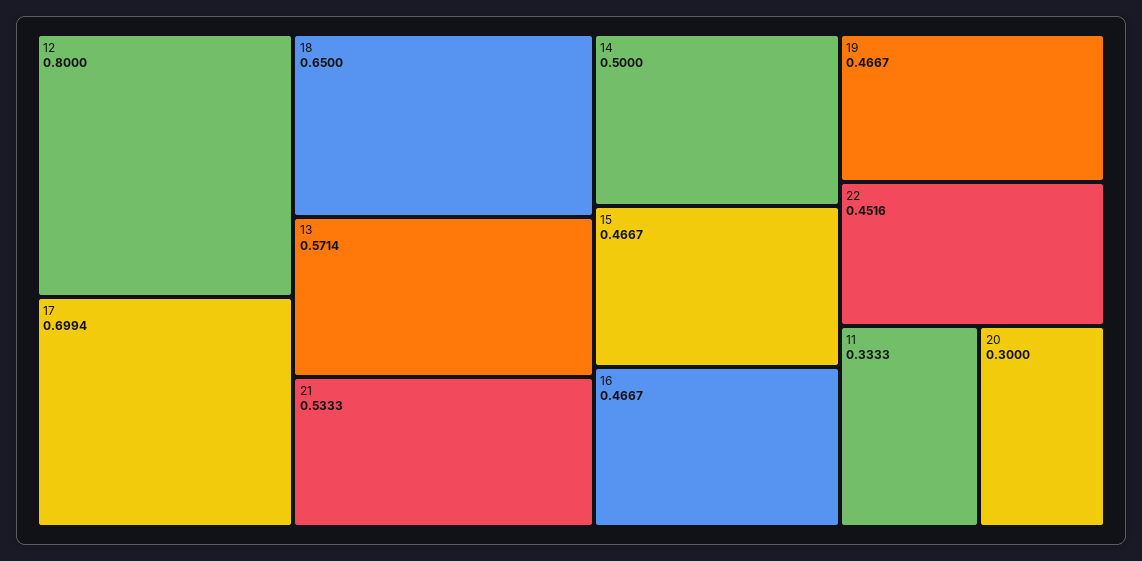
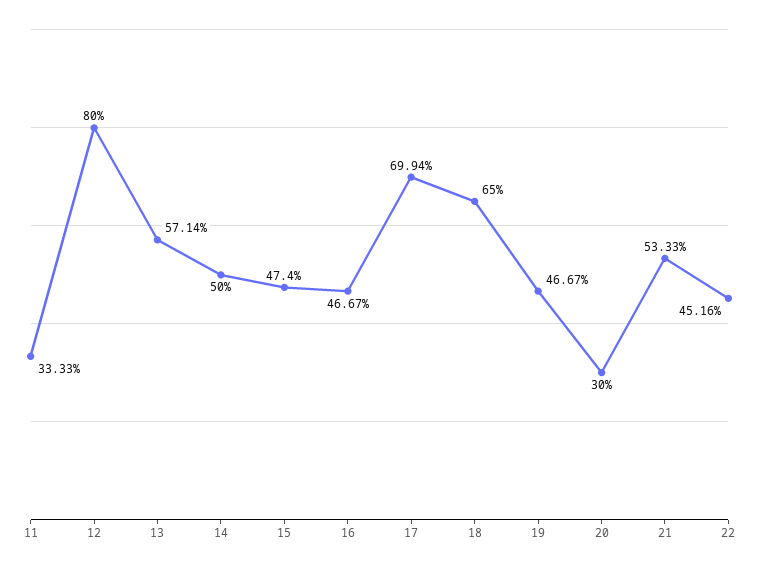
  {
    "12": 0.8,
    "17": 0.6994,
    "18": 0.65,
    "13": 0.5714,
    "21": 0.5333,
    "14": 0.5,
-   "15": 0.4667,
+   "15": 0.474,
    "16": 0.4667,
    "19": 0.4667,
    "22": 0.4516,
    "11": 0.3333,
    "20": 0.3
  }

